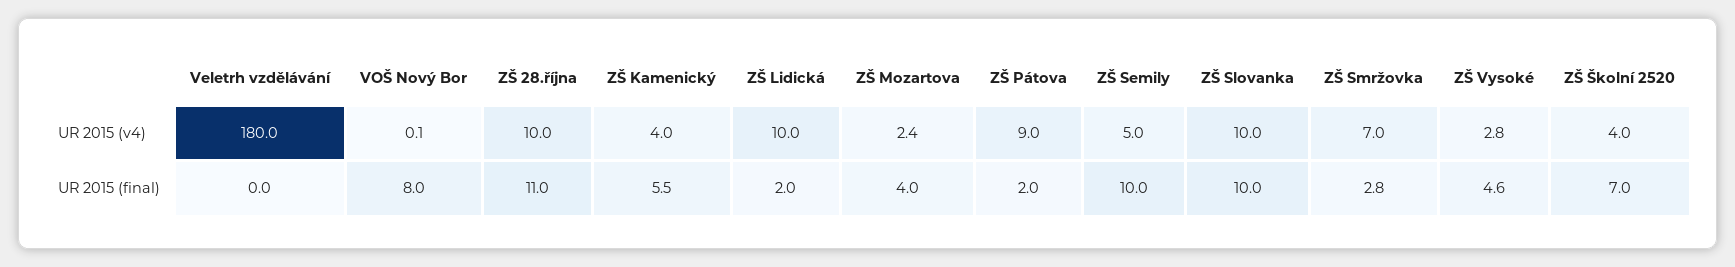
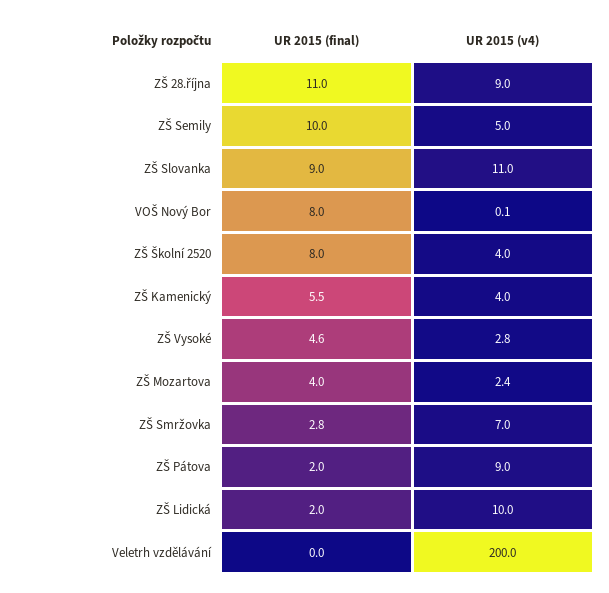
  {
    "Veletrh vzdělávání": {
-     "UR 2015 (v4)": 180,
+     "UR 2015 (v4)": 200,
      "UR 2015 (final)": 0
    },
    "VOŠ Nový Bor": {
      "UR 2015 (v4)": 0.1,
      "UR 2015 (final)": 8
    },
    "ZŠ 28.října": {
-     "UR 2015 (v4)": 10,
+     "UR 2015 (v4)": 9,
      "UR 2015 (final)": 11
    },
    "ZŠ Kamenický": {
      "UR 2015 (v4)": 4,
      "UR 2015 (final)": 5.5
    },
    "ZŠ Lidická": {
      "UR 2015 (v4)": 10,
      "UR 2015 (final)": 2
    },
    "ZŠ Mozartova": {
      "UR 2015 (v4)": 2.4,
      "UR 2015 (final)": 4
    },
    "ZŠ Pátova": {
      "UR 2015 (v4)": 9,
      "UR 2015 (final)": 2
    },
    "ZŠ Semily": {
      "UR 2015 (v4)": 5,
      "UR 2015 (final)": 10
    },
    "ZŠ Slovanka": {
-     "UR 2015 (v4)": 10,
+     "UR 2015 (v4)": 11,
-     "UR 2015 (final)": 10
+     "UR 2015 (final)": 9
    },
    "ZŠ Smržovka": {
      "UR 2015 (v4)": 7,
      "UR 2015 (final)": 2.8
    },
    "ZŠ Vysoké": {
      "UR 2015 (v4)": 2.8,
      "UR 2015 (final)": 4.6
    },
    "ZŠ Školní 2520": {
      "UR 2015 (v4)": 4,
-     "UR 2015 (final)": 7
+     "UR 2015 (final)": 8
    }
  }

